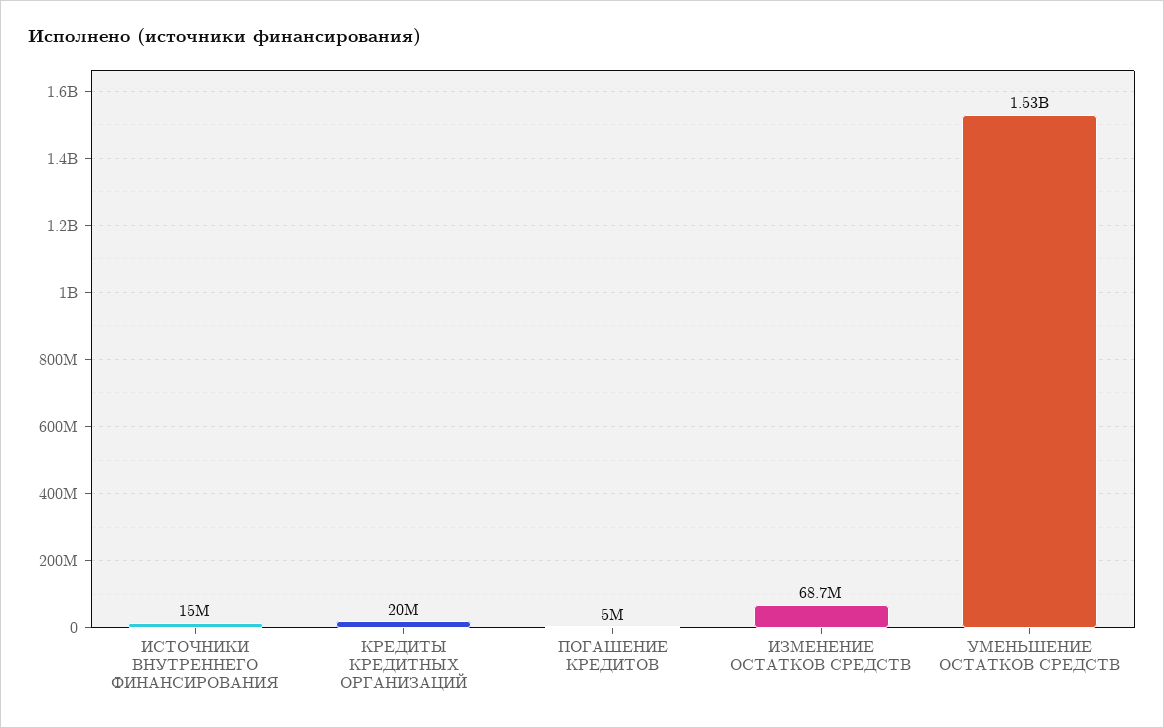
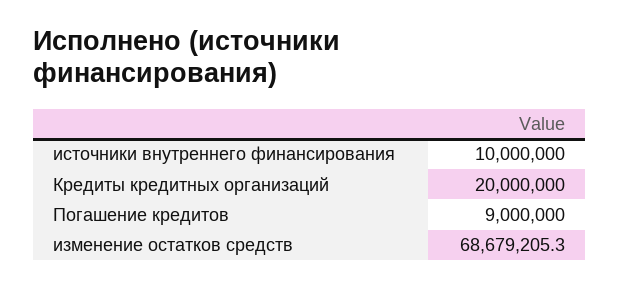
  {
-   "ИСТОЧНИКИ ВНУТРЕННЕГО ФИНАНСИРОВАНИЯ": 15000000,
+   "ИСТОЧНИКИ ВНУТРЕННЕГО ФИНАНСИРОВАНИЯ": 10000000,
    "КРЕДИТЫ КРЕДИТНЫХ ОРГАНИЗАЦИЙ": 20000000,
-   "ПОГАШЕНИЕ КРЕДИТОВ": 5000000,
+   "ПОГАШЕНИЕ КРЕДИТОВ": 9000000,
-   "ИЗМЕНЕНИЕ ОСТАТКОВ СРЕДСТВ": 68679205.3,
+   "ИЗМЕНЕНИЕ ОСТАТКОВ СРЕДСТВ": 68679205.3
-   "УМЕНЬШЕНИЕ ОСТАТКОВ СРЕДСТВ": 1530000000
  }

